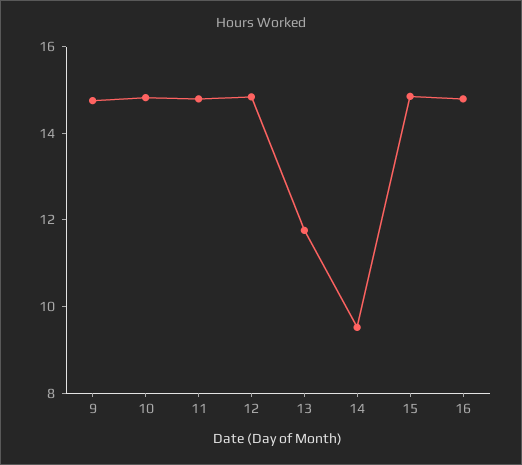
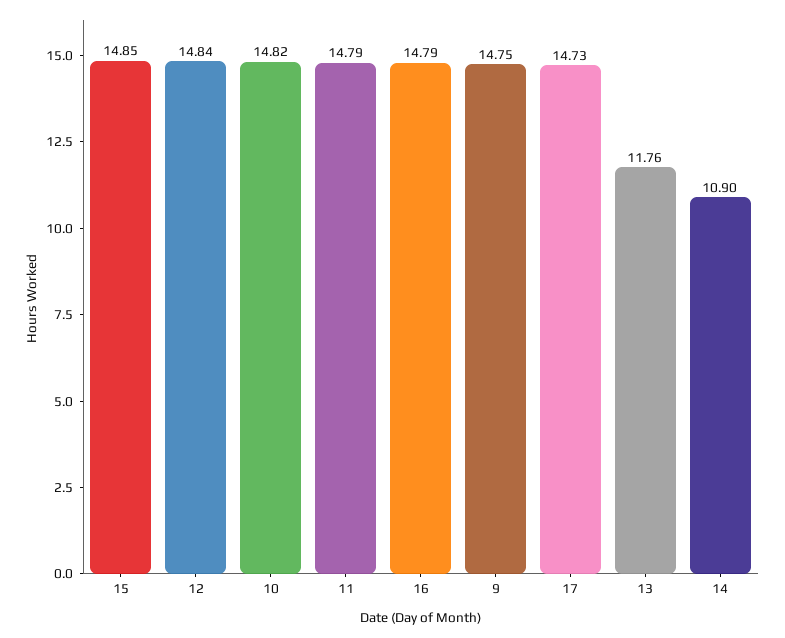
  {
    "9": 14.75,
    "10": 14.82,
    "11": 14.79,
    "12": 14.84,
    "13": 11.76,
-   "14": 9.5,
+   "14": 10.9,
    "15": 14.85,
-   "16": 14.79
+   "16": 14.79,
+   "17": 14.73
  }

